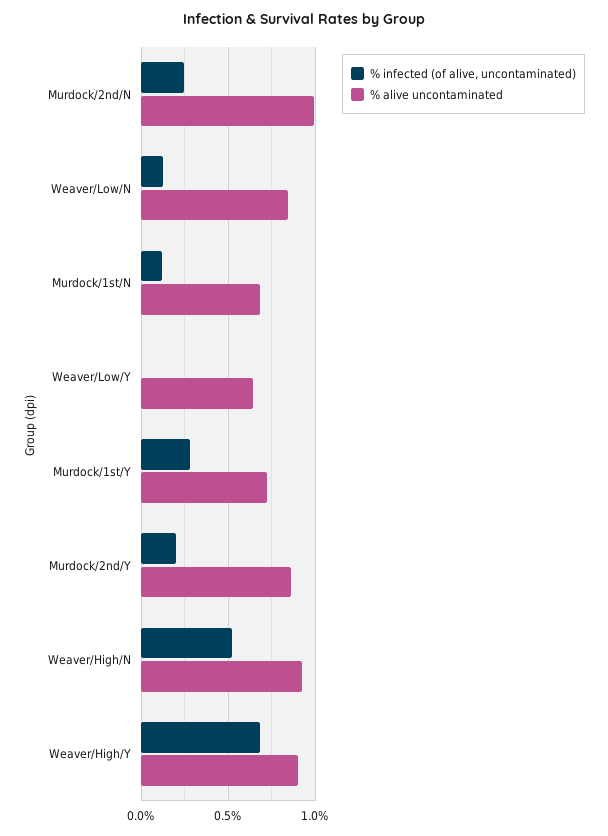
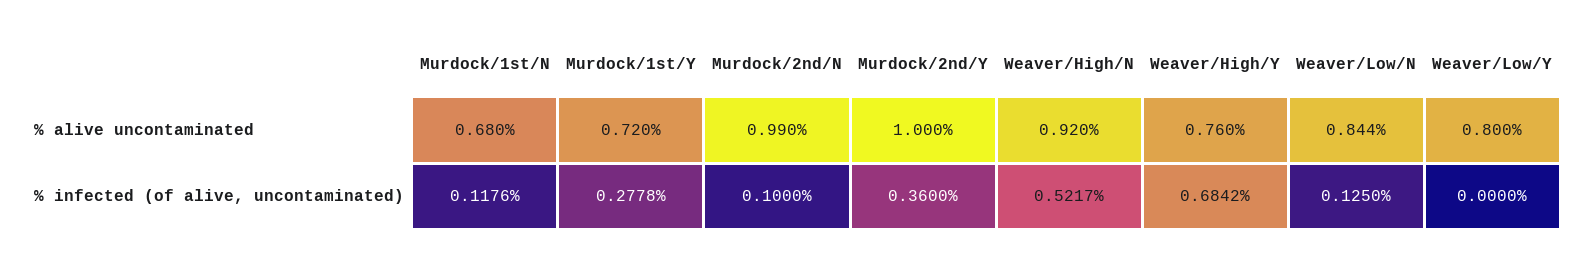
  {
    "% infected (of alive, uncontaminated)": {
-     "Murdock/2nd/N": 0.25,
+     "Murdock/2nd/N": 0.1,
      "Weaver/Low/N": 0.125,
      "Murdock/1st/N": 0.1176,
      "Weaver/Low/Y": 0,
      "Murdock/1st/Y": 0.2778,
-     "Murdock/2nd/Y": 0.2,
+     "Murdock/2nd/Y": 0.36,
      "Weaver/High/N": 0.5217,
      "Weaver/High/Y": 0.6842
    },
    "% alive uncontaminated": {
      "Murdock/2nd/N": 0.99,
      "Weaver/Low/N": 0.844,
      "Murdock/1st/N": 0.68,
-     "Weaver/Low/Y": 0.65,
+     "Weaver/Low/Y": 0.8,
      "Murdock/1st/Y": 0.72,
-     "Murdock/2nd/Y": 0.85,
+     "Murdock/2nd/Y": 1,
      "Weaver/High/N": 0.92,
-     "Weaver/High/Y": 0.9
+     "Weaver/High/Y": 0.76
    }
  }

